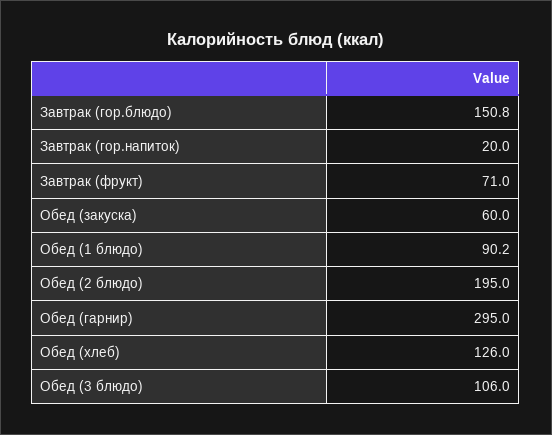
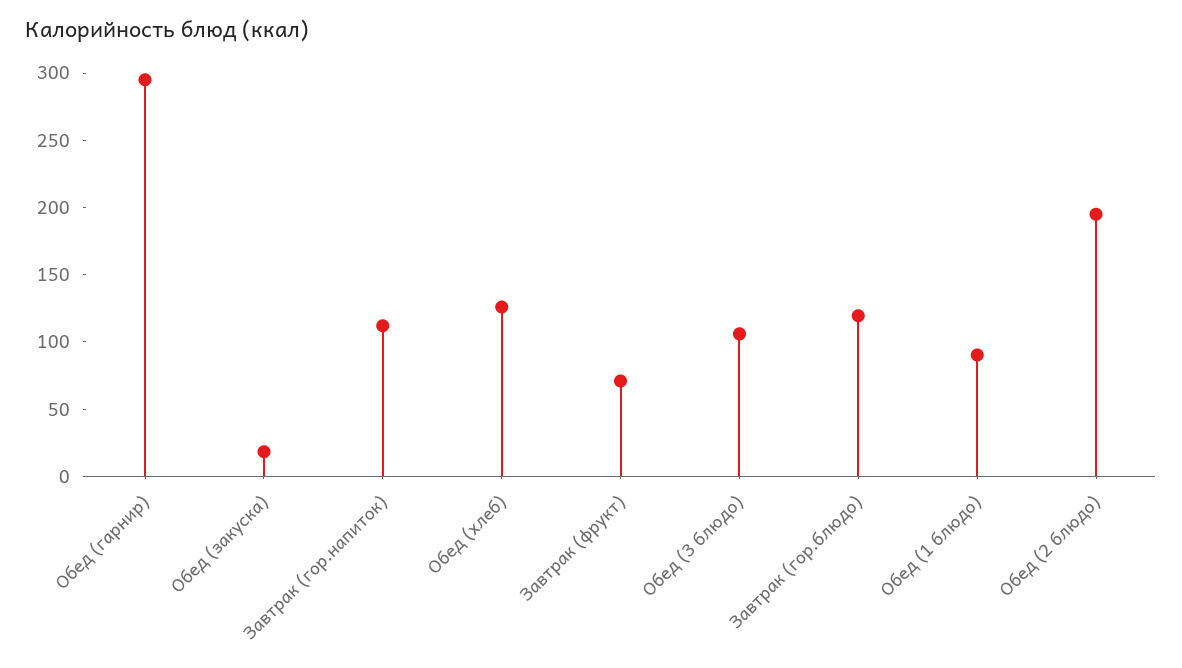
  {
-   "Завтрак (гор.блюдо)": 150.8,
+   "Завтрак (гор.блюдо)": 120,
-   "Завтрак (гор.напиток)": 20,
+   "Завтрак (гор.напиток)": 110,
    "Завтрак (фрукт)": 71,
-   "Обед (закуска)": 60,
+   "Обед (закуска)": 20,
    "Обед (1 блюдо)": 90.2,
    "Обед (2 блюдо)": 195,
    "Обед (гарнир)": 295,
    "Обед (хлеб)": 126,
    "Обед (3 блюдо)": 106
  }

